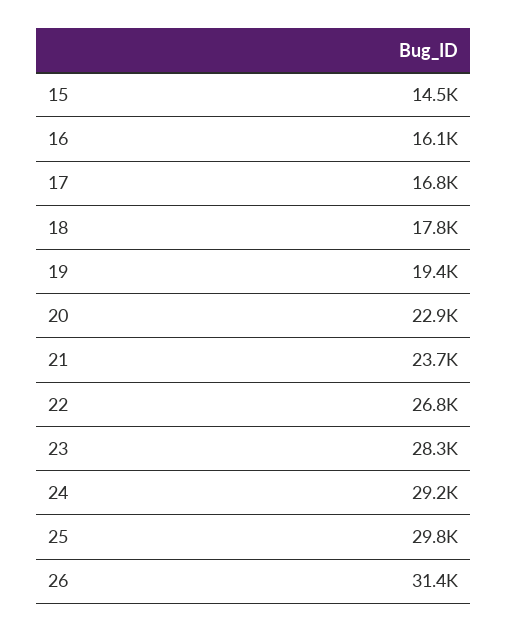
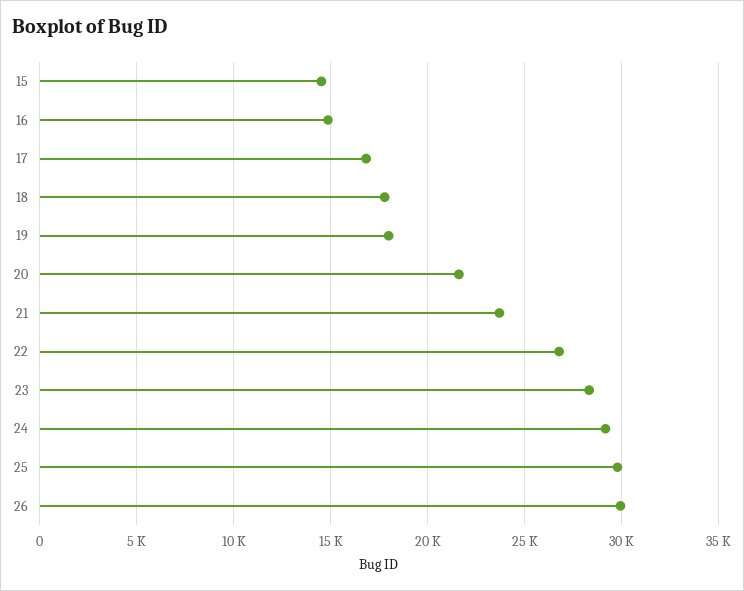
  {
    "15": 14500,
-   "16": 16100,
+   "16": 15000,
    "17": 16800,
    "18": 17800,
-   "19": 19400,
+   "19": 18000,
-   "20": 22900,
+   "20": 21500,
    "21": 23700,
    "22": 26800,
    "23": 28300,
    "24": 29200,
    "25": 29800,
-   "26": 31400
+   "26": 30000
  }

